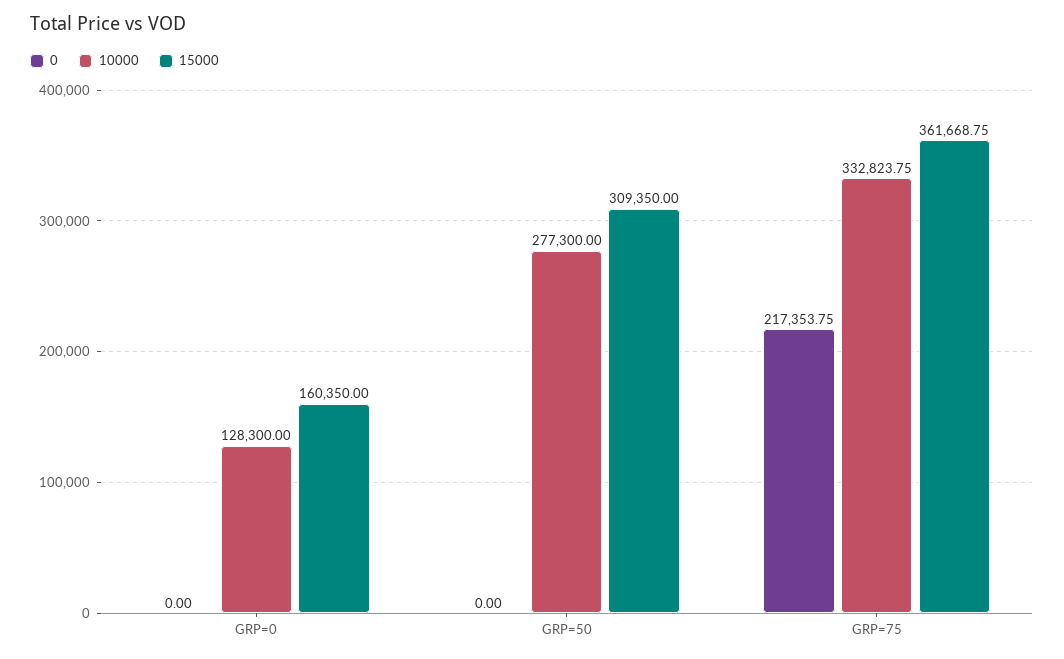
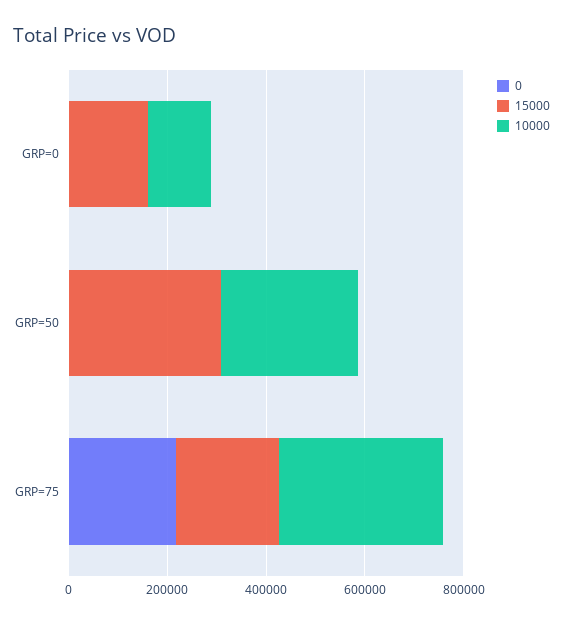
  {
    "0": {
      "GRP=0": 0,
      "GRP=50": 0,
      "GRP=75": 217353.75
    },
    "10000": {
      "GRP=0": 128300,
      "GRP=50": 277300,
      "GRP=75": 332823.75
    },
    "15000": {
      "GRP=0": 160350,
      "GRP=50": 309350,
-     "GRP=75": 361668.75
+     "GRP=75": 200000
    }
  }

